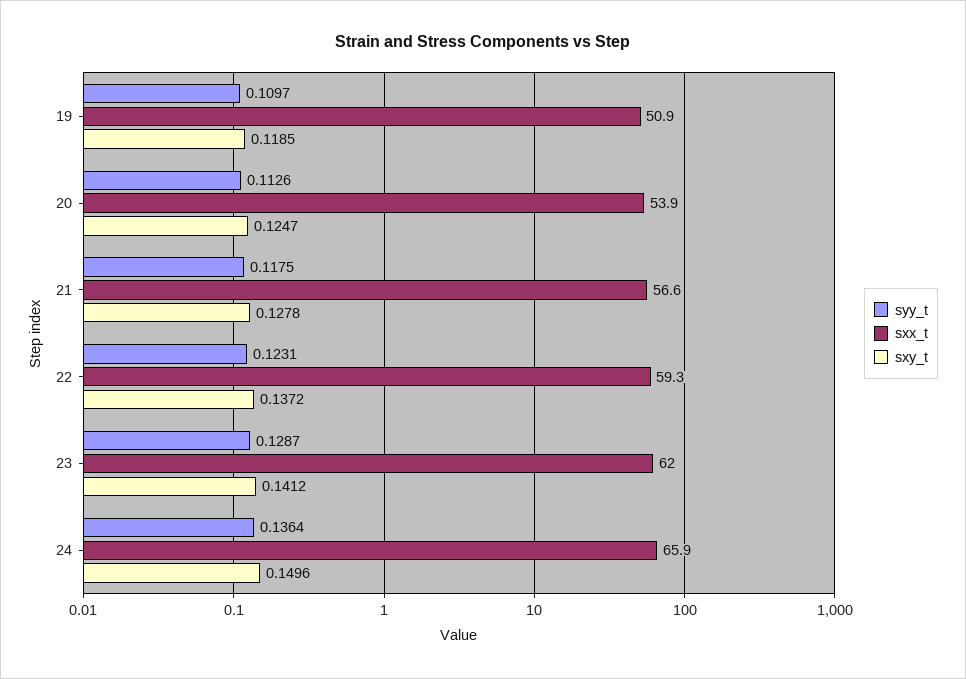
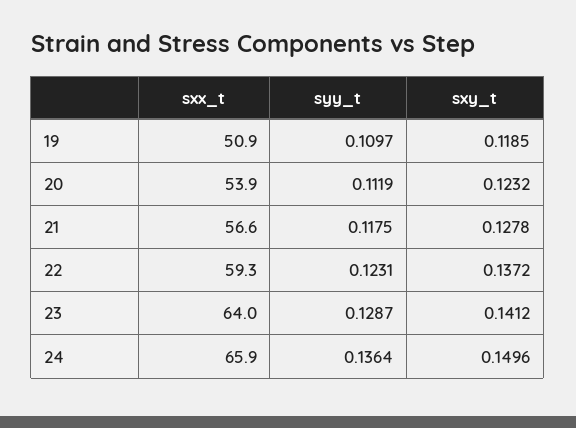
  {
    "syy_t": {
      "19": 0.1097,
-     "20": 0.1126,
+     "20": 0.1119,
      "21": 0.1175,
      "22": 0.1231,
      "23": 0.1287,
      "24": 0.1364
    },
    "sxx_t": {
      "19": 50.9,
      "20": 53.9,
      "21": 56.6,
      "22": 59.3,
-     "23": 62,
+     "23": 64,
      "24": 65.9
    },
    "sxy_t": {
      "19": 0.1185,
-     "20": 0.1247,
+     "20": 0.1232,
      "21": 0.1278,
      "22": 0.1372,
      "23": 0.1412,
      "24": 0.1496
    }
  }

